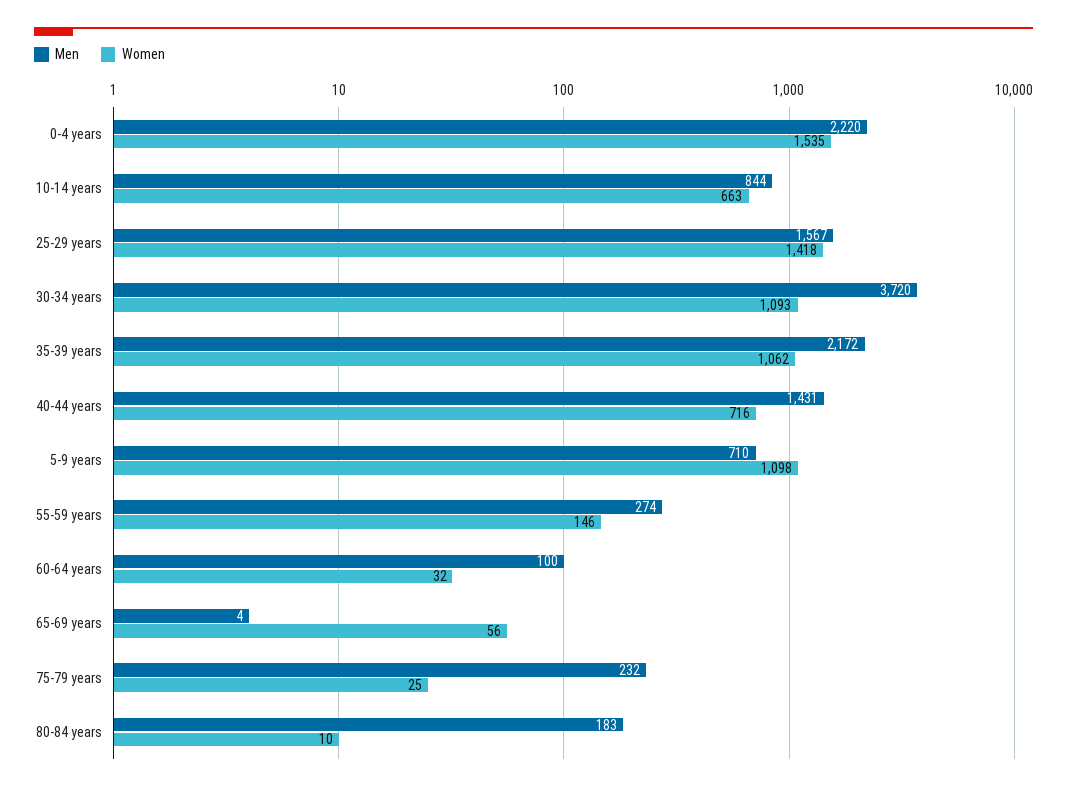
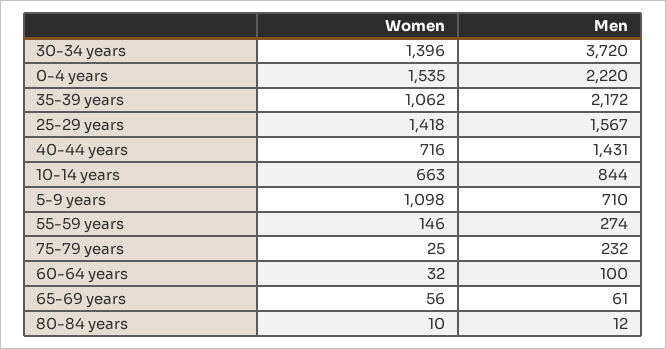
  {
    "Men": {
      "0-4 years": 2220,
      "10-14 years": 844,
      "25-29 years": 1567,
      "30-34 years": 3720,
      "35-39 years": 2172,
      "40-44 years": 1431,
      "5-9 years": 710,
      "55-59 years": 274,
      "60-64 years": 100,
-     "65-69 years": 4,
+     "65-69 years": 61,
      "75-79 years": 232,
-     "80-84 years": 183
+     "80-84 years": 12
    },
    "Women": {
      "0-4 years": 1535,
      "10-14 years": 663,
      "25-29 years": 1418,
-     "30-34 years": 1093,
+     "30-34 years": 1396,
      "35-39 years": 1062,
      "40-44 years": 716,
      "5-9 years": 1098,
      "55-59 years": 146,
      "60-64 years": 32,
      "65-69 years": 56,
      "75-79 years": 25,
      "80-84 years": 10
    }
  }

